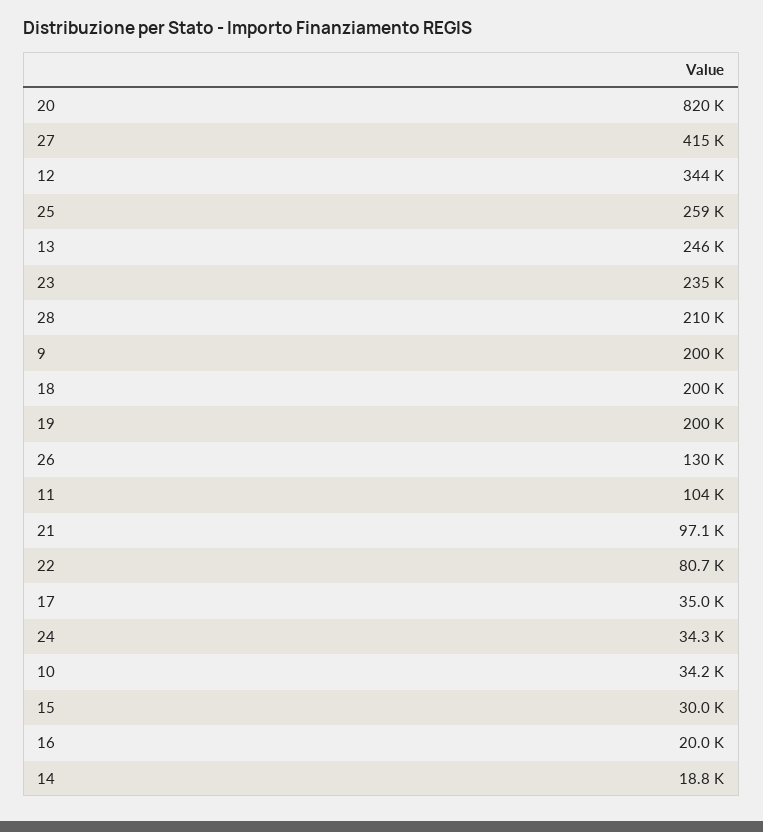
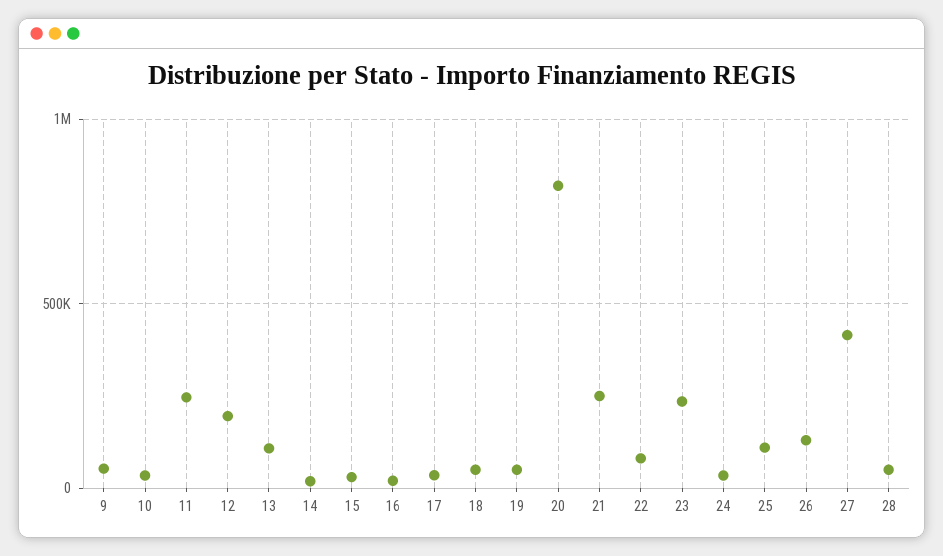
  {
    "20": 820000,
    "27": 415000,
-   "12": 344000,
+   "12": 200000,
-   "25": 259000,
+   "25": 100000,
-   "13": 246000,
+   "13": 100000,
    "23": 235000,
-   "28": 210000,
+   "28": 50000,
-   "9": 200000,
+   "9": 50000,
-   "18": 200000,
+   "18": 50000,
-   "19": 200000,
+   "19": 50000,
    "26": 130000,
-   "11": 104000,
+   "11": 250000,
-   "21": 97100,
+   "21": 250000,
    "22": 80700,
    "17": 35000,
    "24": 34300,
    "10": 34200,
    "15": 30000,
    "16": 20000,
    "14": 18800
  }

